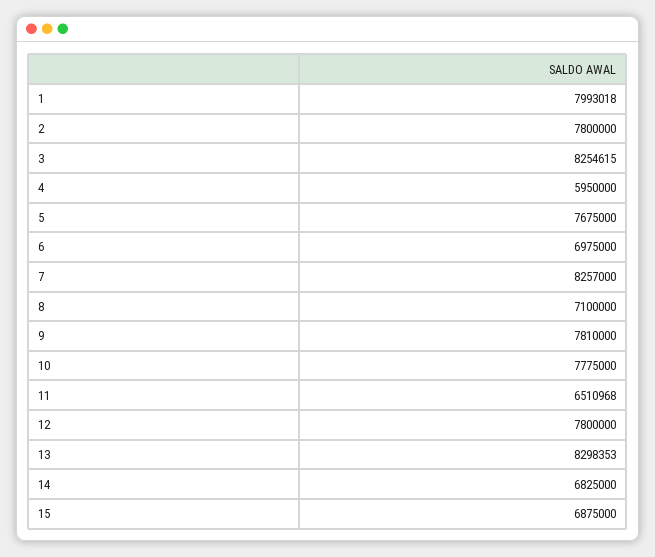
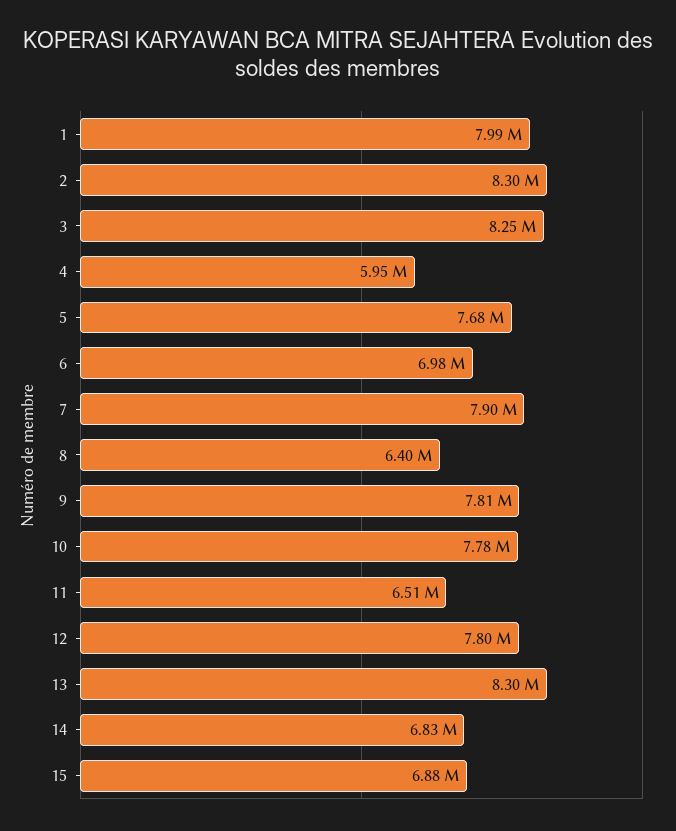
  {
    "1": 7993018,
-   "2": 7800000,
+   "2": 8300000,
    "3": 8254615,
    "4": 5950000,
    "5": 7675000,
    "6": 6975000,
-   "7": 8257000,
+   "7": 7900000,
-   "8": 7100000,
+   "8": 6400000,
    "9": 7810000,
    "10": 7775000,
    "11": 6510968,
    "12": 7800000,
    "13": 8298353,
    "14": 6825000,
    "15": 6875000
  }

